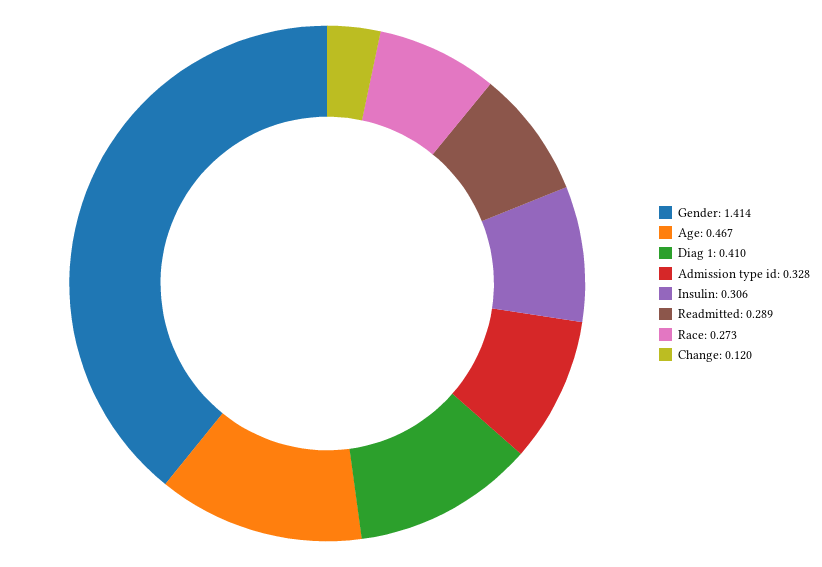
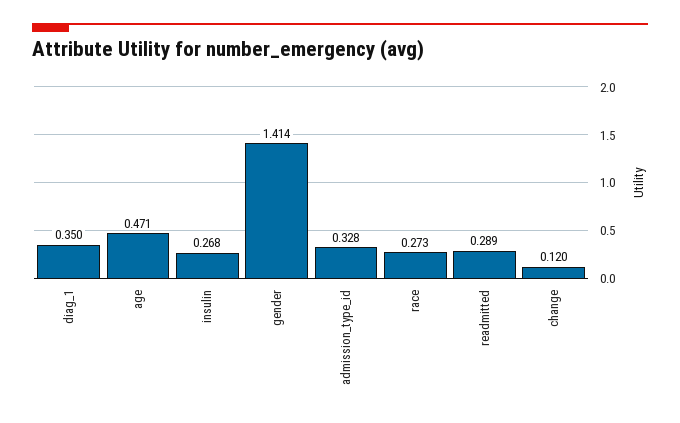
  {
    "Gender": 1.414,
-   "Age": 0.467,
+   "Age": 0.471,
-   "Diag 1": 0.41,
+   "Diag 1": 0.35,
    "Admission type id": 0.328,
-   "Insulin": 0.306,
+   "Insulin": 0.268,
    "Readmitted": 0.289,
    "Race": 0.273,
    "Change": 0.12
  }

